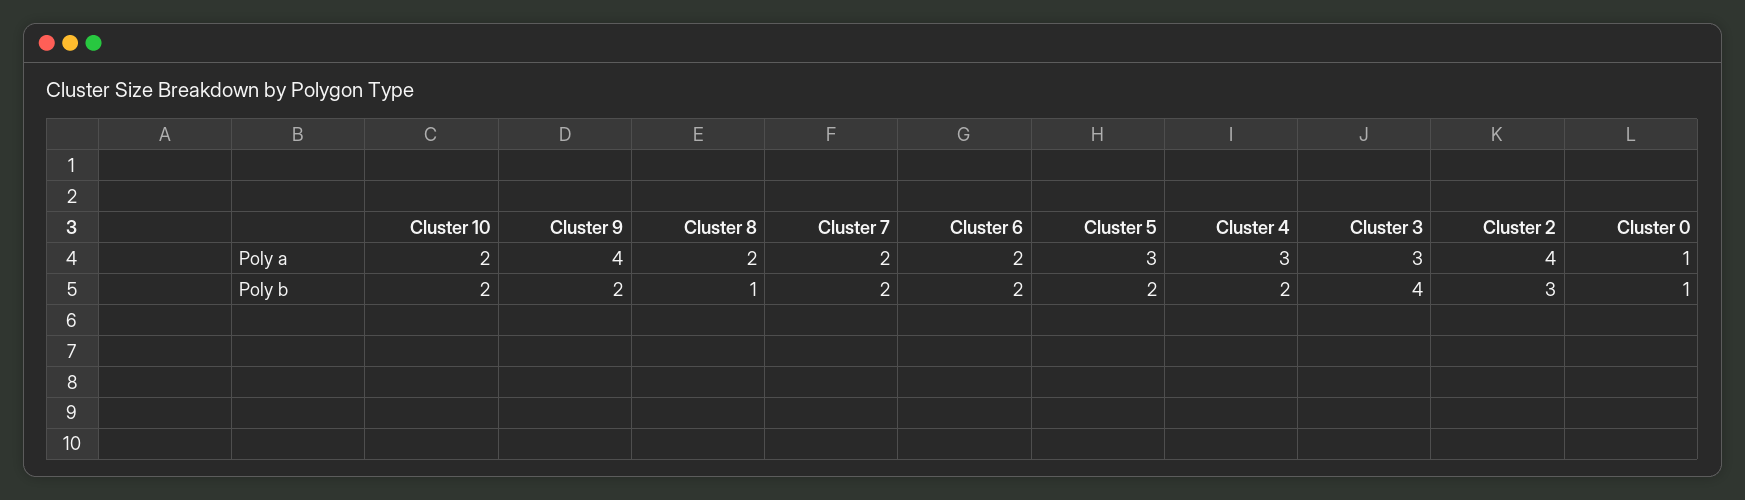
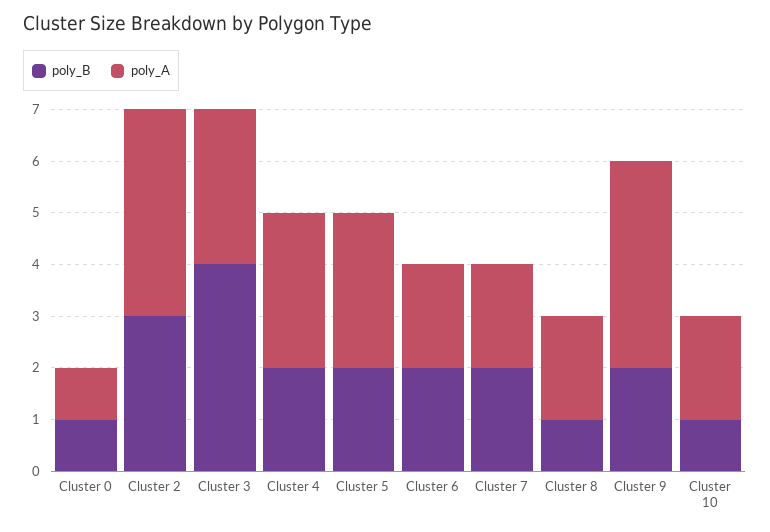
  {
    "Poly a": {
      "Cluster 10": 2,
      "Cluster 9": 4,
      "Cluster 8": 2,
      "Cluster 7": 2,
      "Cluster 6": 2,
      "Cluster 5": 3,
      "Cluster 4": 3,
      "Cluster 3": 3,
      "Cluster 2": 4,
      "Cluster 0": 1
    },
    "Poly b": {
-     "Cluster 10": 2,
+     "Cluster 10": 1,
      "Cluster 9": 2,
      "Cluster 8": 1,
      "Cluster 7": 2,
      "Cluster 6": 2,
      "Cluster 5": 2,
      "Cluster 4": 2,
      "Cluster 3": 4,
      "Cluster 2": 3,
      "Cluster 0": 1
    }
  }

